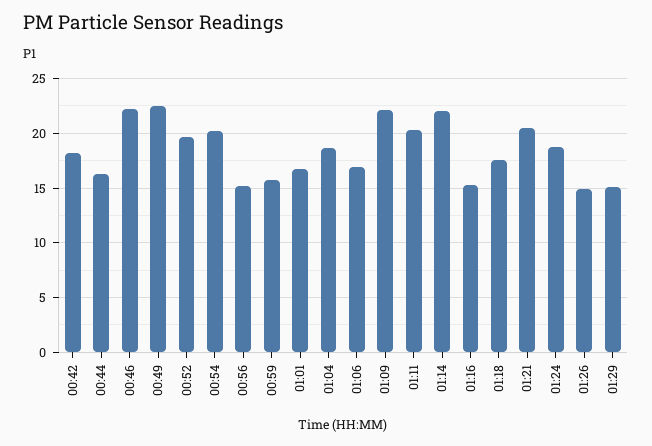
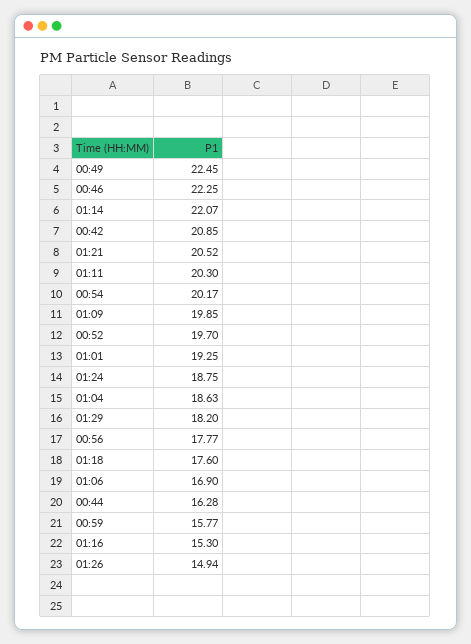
  {
-   "00:42": 18,
+   "00:42": 20.85,
    "00:44": 16.28,
    "00:46": 22.25,
    "00:49": 22.45,
    "00:52": 19.7,
    "00:54": 20.17,
-   "00:56": 15,
+   "00:56": 17.77,
    "00:59": 15.77,
-   "01:01": 17,
+   "01:01": 19.25,
    "01:04": 18.63,
    "01:06": 16.9,
-   "01:09": 22,
+   "01:09": 19.85,
    "01:11": 20.3,
    "01:14": 22.07,
    "01:16": 15.3,
    "01:18": 17.6,
    "01:21": 20.52,
    "01:24": 18.75,
    "01:26": 14.94,
-   "01:29": 15
+   "01:29": 18.2
  }

